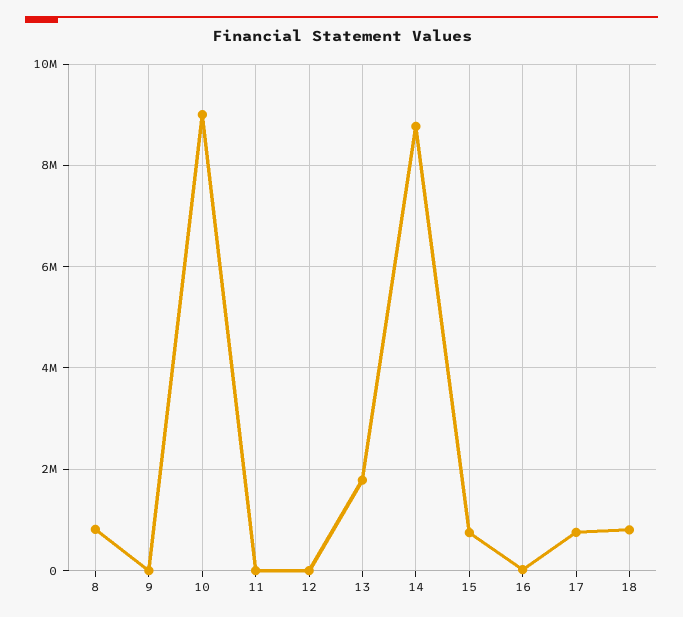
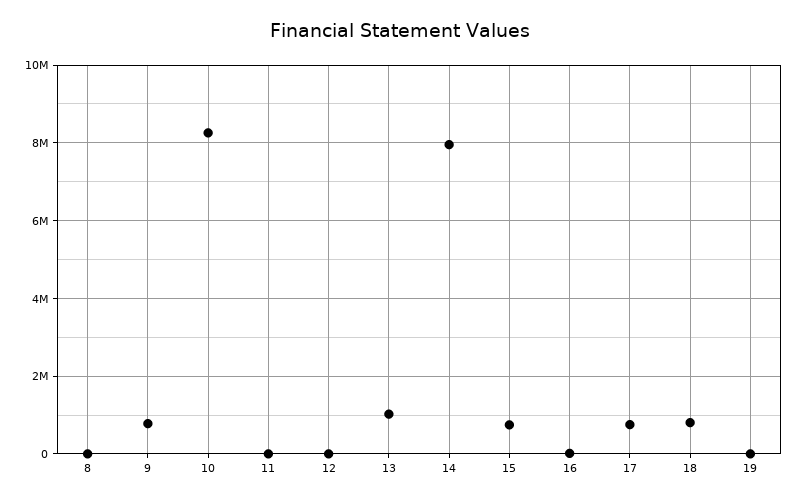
  {
-   "8": 800000,
+   "8": 0,
-   "9": 0,
+   "9": 800000,
-   "10": 9000000,
+   "10": 8200000,
    "11": 0,
    "12": 0,
-   "13": 1800000,
+   "13": 1000000,
-   "14": 8800000,
+   "14": 8000000,
    "15": 800000,
    "16": 0,
    "17": 800000,
-   "18": 800000
+   "18": 800000,
+   "19": 0
  }

